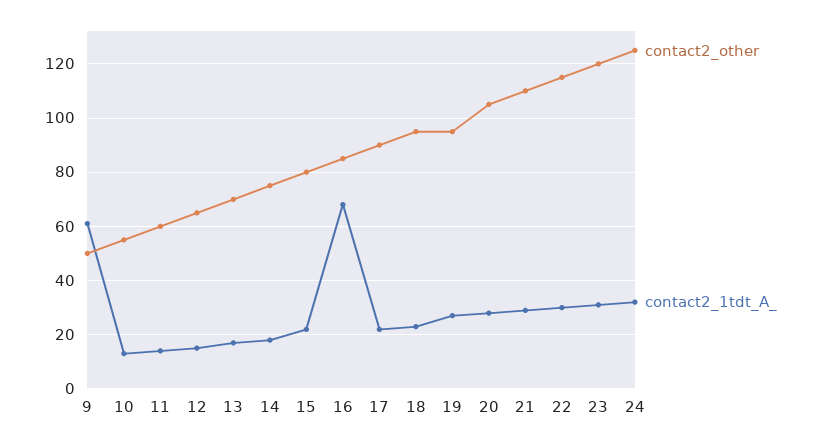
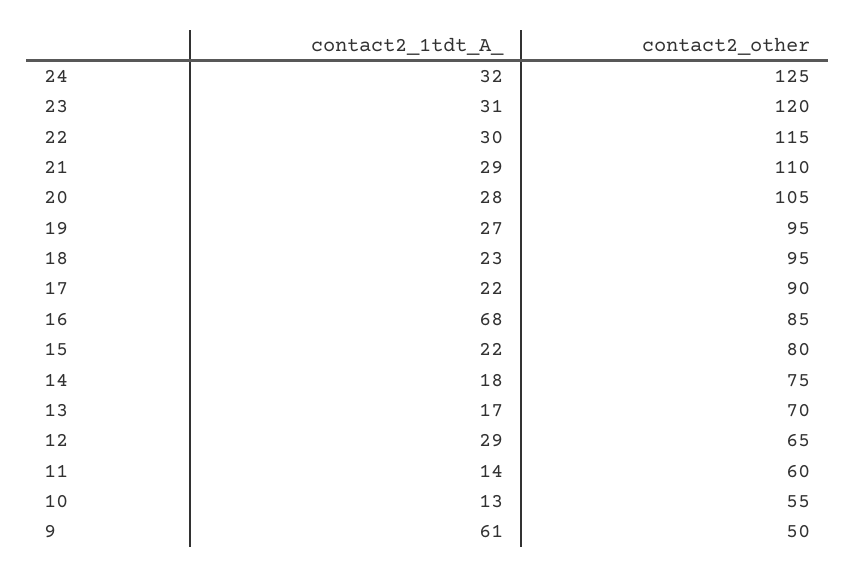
  {
    "contact2_other": {
      "9": 50,
      "10": 55,
      "11": 60,
      "12": 65,
      "13": 70,
      "14": 75,
      "15": 80,
      "16": 85,
      "17": 90,
      "18": 95,
      "19": 95,
      "20": 105,
      "21": 110,
      "22": 115,
      "23": 120,
      "24": 125
    },
    "contact2_1tdt_A_": {
      "9": 61,
      "10": 13,
      "11": 14,
-     "12": 15,
+     "12": 29,
      "13": 17,
      "14": 18,
      "15": 22,
      "16": 68,
      "17": 22,
      "18": 23,
      "19": 27,
      "20": 28,
      "21": 29,
      "22": 30,
      "23": 31,
      "24": 32
    }
  }

